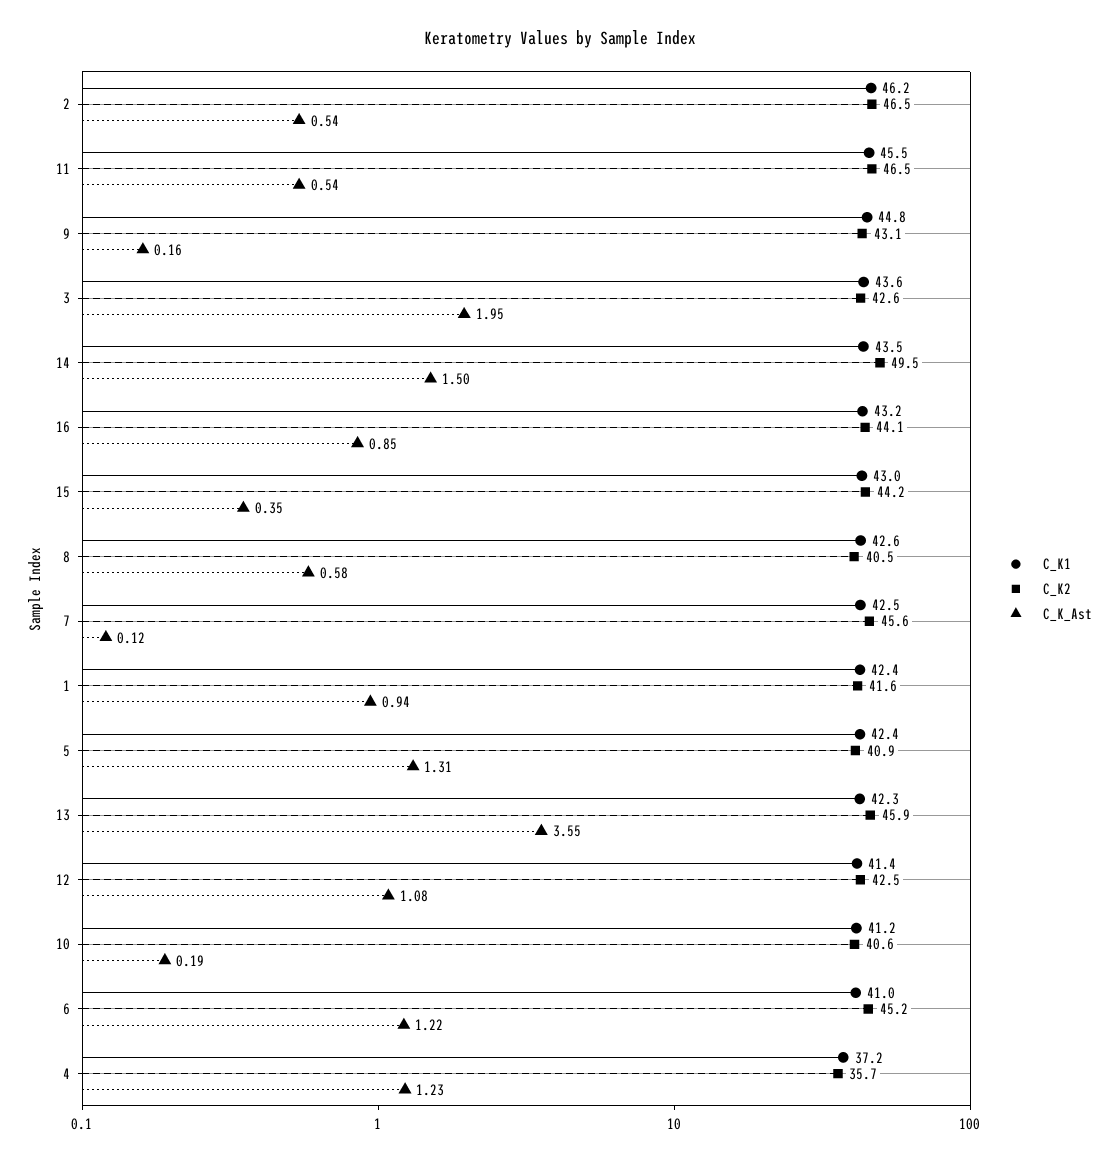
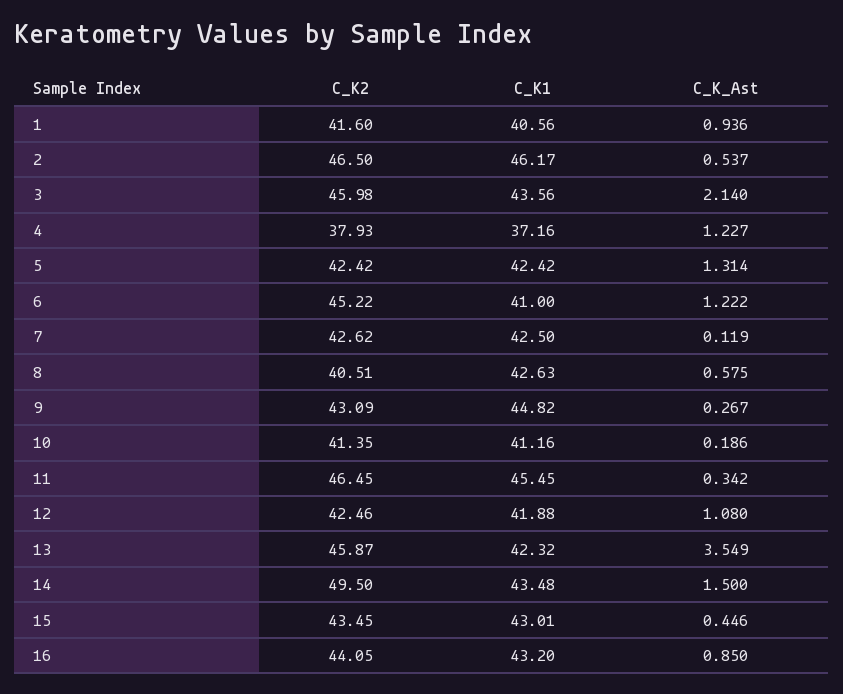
  {
    "C_K1": {
      "2": 46.17,
      "11": 45.45,
      "9": 44.82,
      "3": 43.56,
      "14": 43.48,
      "16": 43.2,
      "15": 43.01,
      "8": 42.63,
      "7": 42.5,
-     "1": 42.4,
+     "1": 40.56,
      "5": 42.42,
      "13": 42.32,
-     "12": 41.4,
+     "12": 41.88,
      "10": 41.16,
      "6": 41,
      "4": 37.16
    },
    "C_K2": {
      "2": 46.5,
      "11": 46.45,
      "9": 43.09,
-     "3": 42.6,
+     "3": 45.98,
      "14": 49.5,
      "16": 44.05,
-     "15": 44.2,
+     "15": 43.45,
      "8": 40.51,
-     "7": 45.6,
+     "7": 42.62,
      "1": 41.6,
-     "5": 40.9,
+     "5": 42.42,
      "13": 45.87,
      "12": 42.46,
-     "10": 40.6,
+     "10": 41.35,
      "6": 45.22,
-     "4": 35.7
+     "4": 37.93
    },
    "C_K_Ast": {
      "2": 0.537,
-     "11": 0.54,
+     "11": 0.342,
-     "9": 0.16,
+     "9": 0.267,
-     "3": 1.95,
+     "3": 2.14,
      "14": 1.5,
      "16": 0.85,
-     "15": 0.35,
+     "15": 0.446,
      "8": 0.575,
      "7": 0.119,
      "1": 0.936,
      "5": 1.314,
      "13": 3.549,
      "12": 1.08,
      "10": 0.186,
      "6": 1.222,
      "4": 1.227
    }
  }

